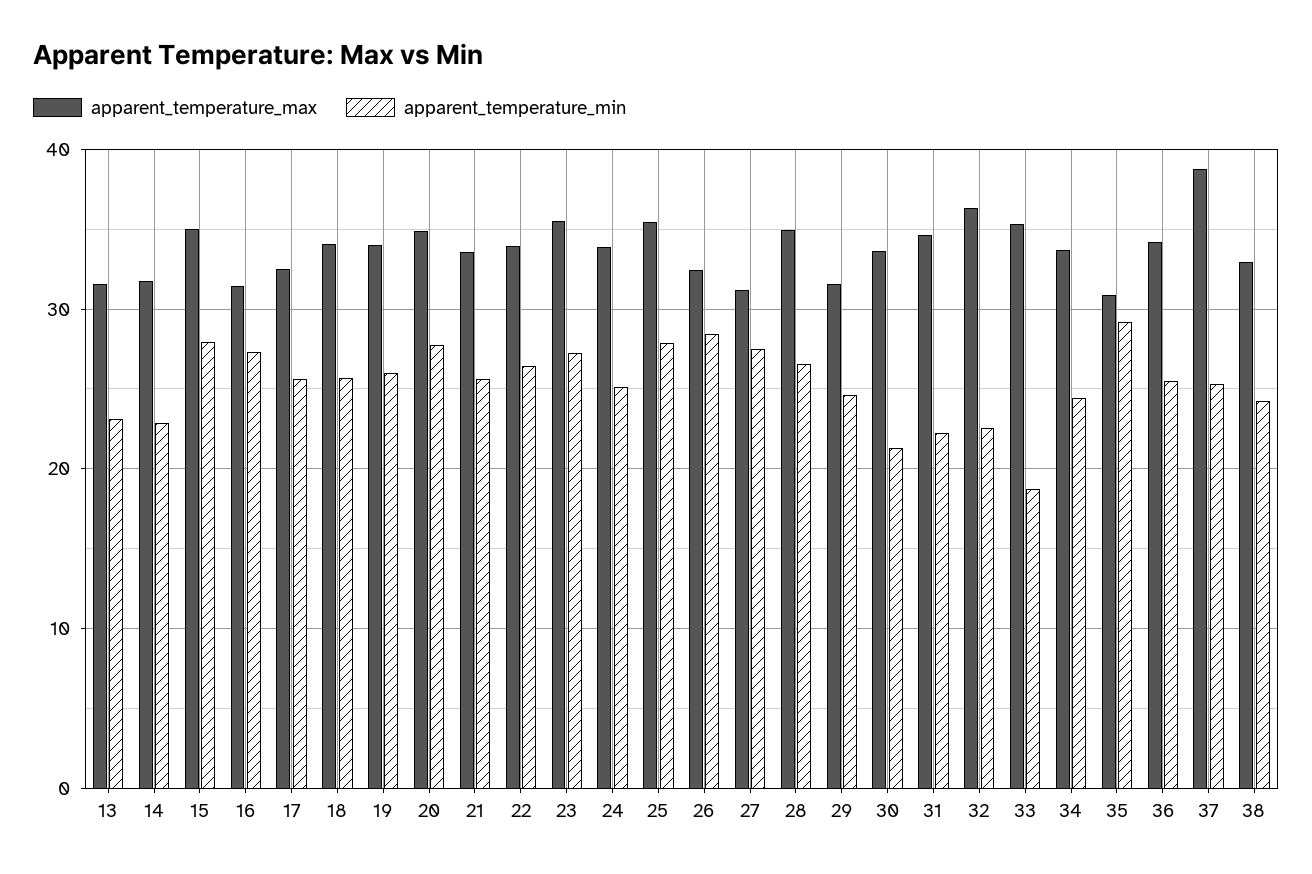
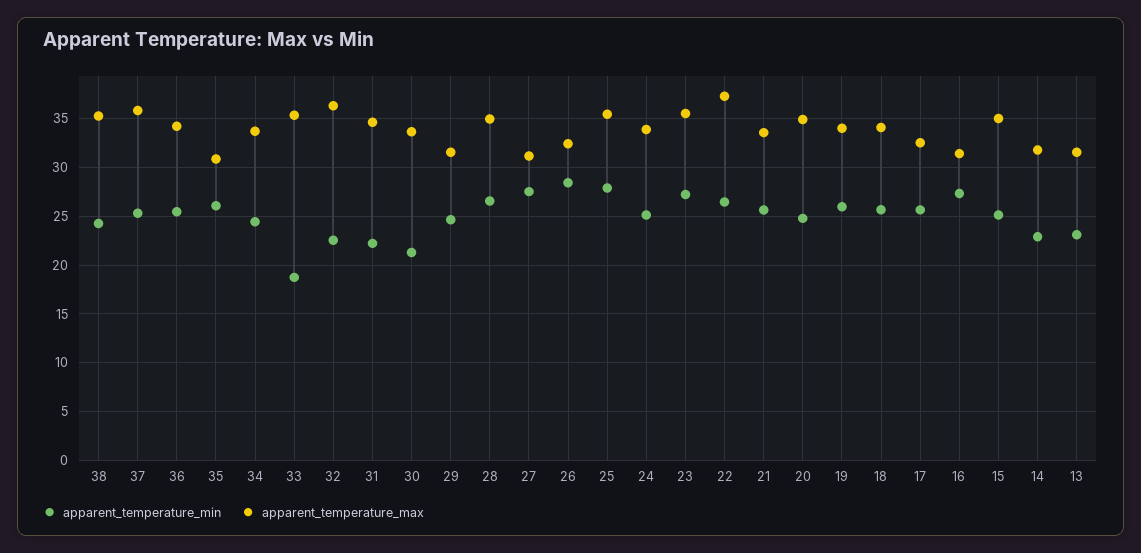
  {
    "apparent_temperature_max": {
      "13": 32,
      "14": 32,
      "15": 35,
      "16": 31,
      "17": 33,
      "18": 34,
      "19": 34,
      "20": 35,
      "21": 34,
-     "22": 34,
+     "22": 37,
      "23": 36,
      "24": 34,
      "25": 35,
      "26": 32,
      "27": 31,
      "28": 35,
      "29": 32,
      "30": 34,
      "31": 35,
      "32": 36,
      "33": 35,
      "34": 34,
      "35": 31,
      "36": 34,
-     "37": 39,
+     "37": 36,
-     "38": 33
+     "38": 35
    },
    "apparent_temperature_min": {
      "13": 23,
      "14": 23,
-     "15": 28,
+     "15": 25,
      "16": 27,
      "17": 26,
      "18": 26,
      "19": 26,
-     "20": 28,
+     "20": 25,
      "21": 26,
      "22": 26,
      "23": 27,
      "24": 25,
      "25": 28,
      "26": 28,
      "27": 28,
      "28": 27,
      "29": 25,
      "30": 21,
      "31": 22,
      "32": 23,
      "33": 19,
      "34": 24,
-     "35": 29,
+     "35": 26,
      "36": 25,
      "37": 25,
      "38": 24
    }
  }

